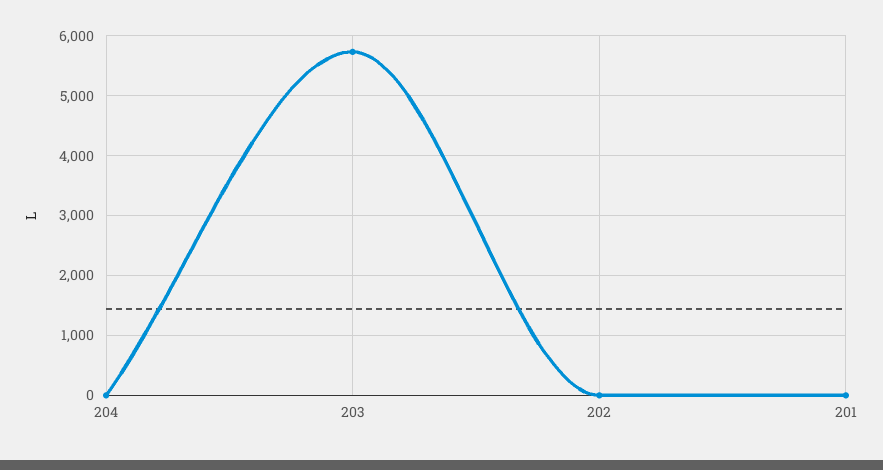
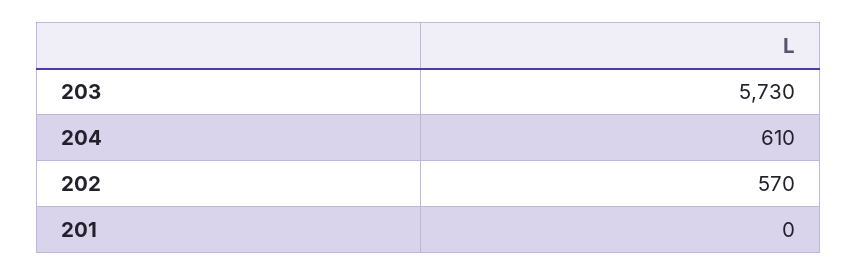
  {
-   "204": 0,
+   "204": 610,
    "203": 5730,
-   "202": 0,
+   "202": 570,
    "201": 0
  }

